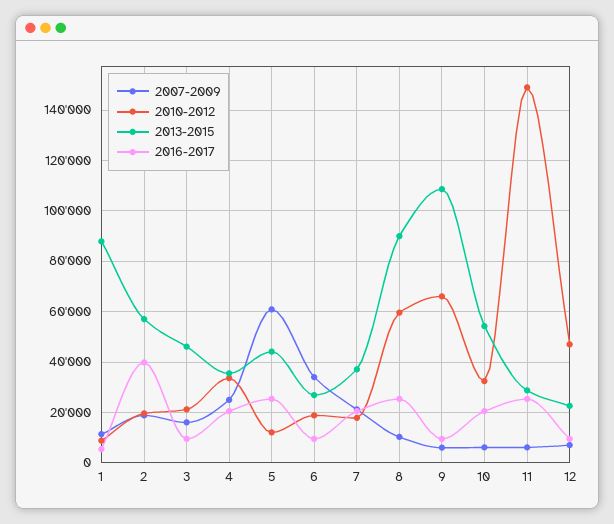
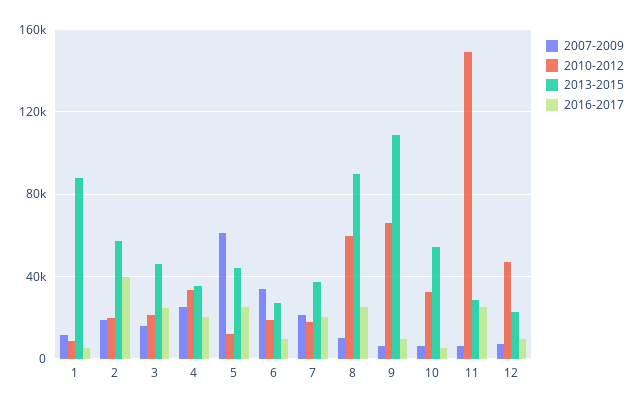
  {
    "2007-2009": {
      "1": 12500,
      "2": 20000,
      "3": 15000,
      "4": 25000,
      "5": 60000,
      "6": 35000,
      "7": 20000,
      "8": 10000,
      "9": 5000,
      "10": 5000,
      "11": 5000,
      "12": 7500
    },
    "2010-2012": {
      "1": 10000,
      "2": 20000,
      "3": 20000,
      "4": 32500,
      "5": 12500,
      "6": 20000,
      "7": 17500,
      "8": 60000,
      "9": 65000,
      "10": 32500,
      "11": 150000,
      "12": 47500
    },
    "2013-2015": {
      "1": 87500,
      "2": 57500,
      "3": 45000,
      "4": 35000,
      "5": 45000,
      "6": 27500,
      "7": 37500,
      "8": 90000,
      "9": 107500,
      "10": 55000,
      "11": 30000,
      "12": 22500
    },
    "2016-2017": {
      "1": 5000,
      "2": 40000,
-     "3": 10000,
+     "3": 25000,
      "4": 20000,
      "5": 25000,
      "6": 10000,
      "7": 20000,
      "8": 25000,
      "9": 10000,
-     "10": 20000,
+     "10": 5000,
      "11": 25000,
      "12": 10000
    }
  }

